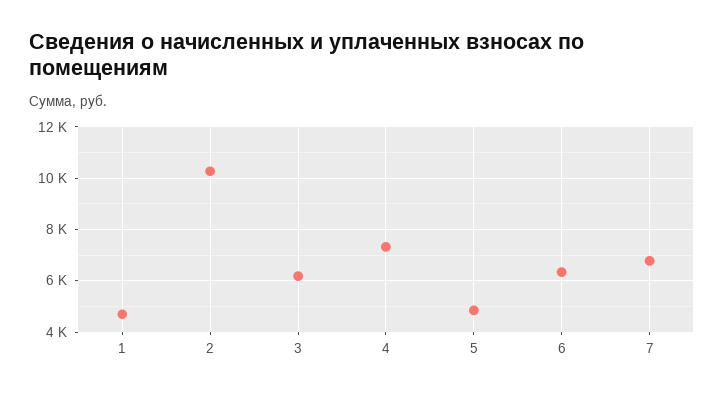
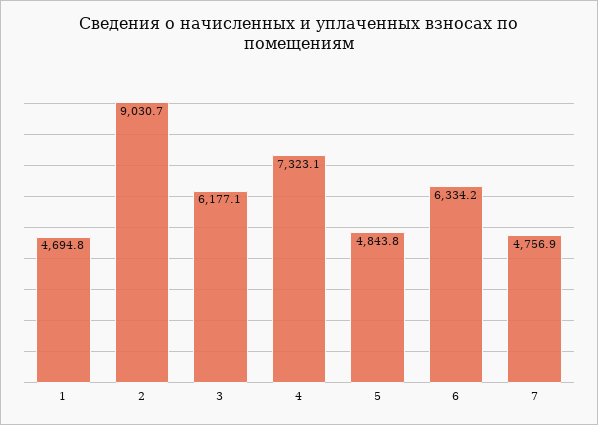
  {
    "1": 4694.8,
-   "2": 10250,
+   "2": 9030.7,
    "3": 6177.1,
    "4": 7323.1,
    "5": 4843.8,
    "6": 6334.2,
-   "7": 6750
+   "7": 4756.9
  }

